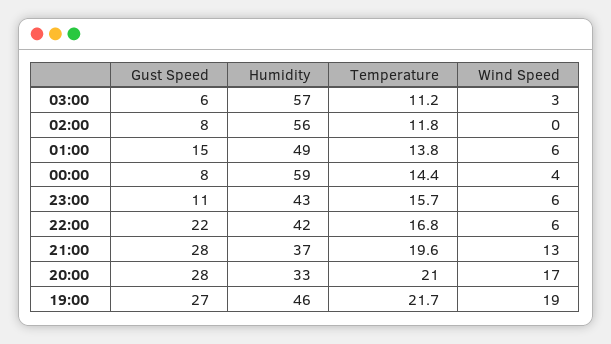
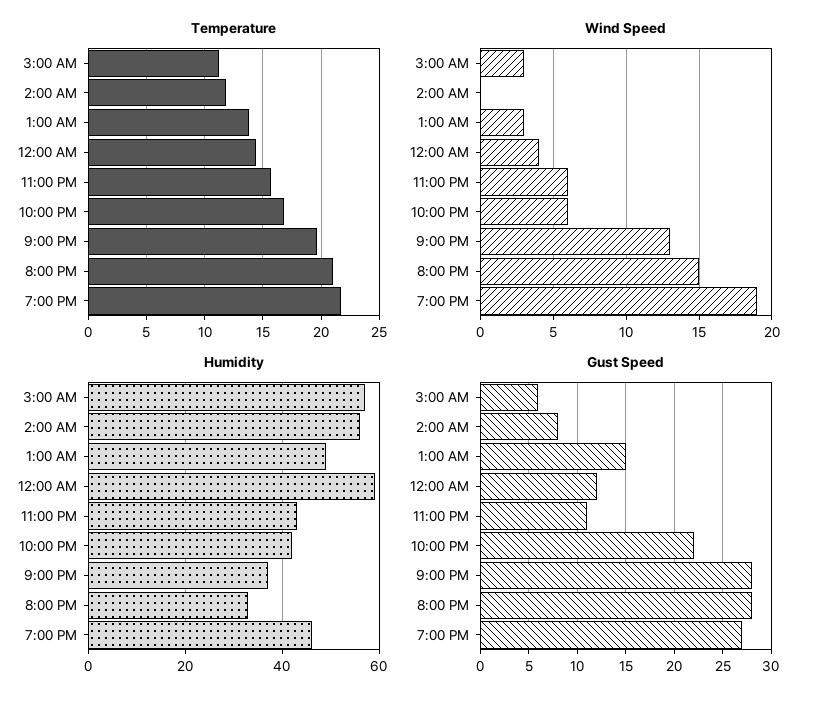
  {
    "Gust Speed": {
      "03:00": 6,
      "02:00": 8,
      "01:00": 15,
-     "00:00": 8,
+     "00:00": 12,
      "23:00": 11,
      "22:00": 22,
      "21:00": 28,
      "20:00": 28,
      "19:00": 27
    },
    "Humidity": {
      "03:00": 57,
      "02:00": 56,
      "01:00": 49,
      "00:00": 59,
      "23:00": 43,
      "22:00": 42,
      "21:00": 37,
      "20:00": 33,
      "19:00": 46
    },
    "Temperature": {
      "03:00": 11.2,
      "02:00": 11.8,
      "01:00": 13.8,
      "00:00": 14.4,
      "23:00": 15.7,
      "22:00": 16.8,
      "21:00": 19.6,
      "20:00": 21,
      "19:00": 21.7
    },
    "Wind Speed": {
      "03:00": 3,
      "02:00": 0,
-     "01:00": 6,
+     "01:00": 3,
      "00:00": 4,
      "23:00": 6,
      "22:00": 6,
      "21:00": 13,
-     "20:00": 17,
+     "20:00": 15,
      "19:00": 19
    }
  }

